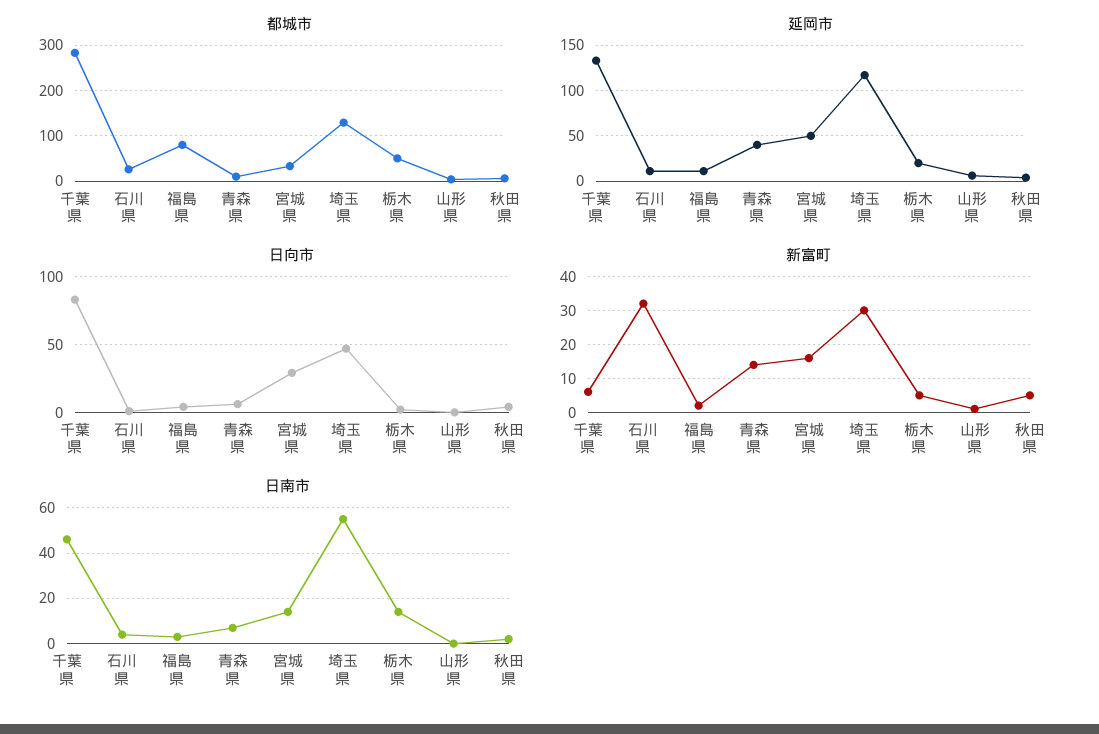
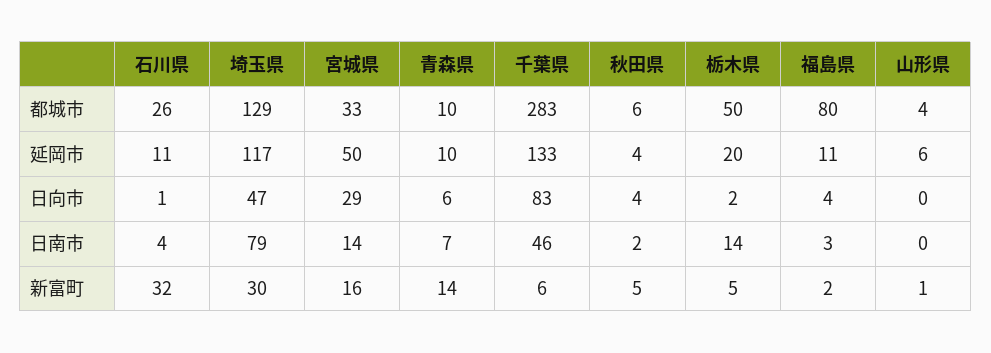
  {
    "都城市": {
      "千葉県": 283,
      "石川県": 26,
      "福島県": 80,
      "青森県": 10,
      "宮城県": 33,
      "埼玉県": 129,
      "栃木県": 50,
      "山形県": 4,
      "秋田県": 6
    },
    "延岡市": {
      "千葉県": 133,
      "石川県": 11,
      "福島県": 11,
-     "青森県": 40,
+     "青森県": 10,
      "宮城県": 50,
      "埼玉県": 117,
      "栃木県": 20,
      "山形県": 6,
      "秋田県": 4
    },
    "日向市": {
      "千葉県": 83,
      "石川県": 1,
      "福島県": 4,
      "青森県": 6,
      "宮城県": 29,
      "埼玉県": 47,
      "栃木県": 2,
      "山形県": 0,
      "秋田県": 4
    },
    "新富町": {
      "千葉県": 6,
      "石川県": 32,
      "福島県": 2,
      "青森県": 14,
      "宮城県": 16,
      "埼玉県": 30,
      "栃木県": 5,
      "山形県": 1,
      "秋田県": 5
    },
    "日南市": {
      "千葉県": 46,
      "石川県": 4,
      "福島県": 3,
      "青森県": 7,
      "宮城県": 14,
-     "埼玉県": 55,
+     "埼玉県": 79,
      "栃木県": 14,
      "山形県": 0,
      "秋田県": 2
    }
  }

